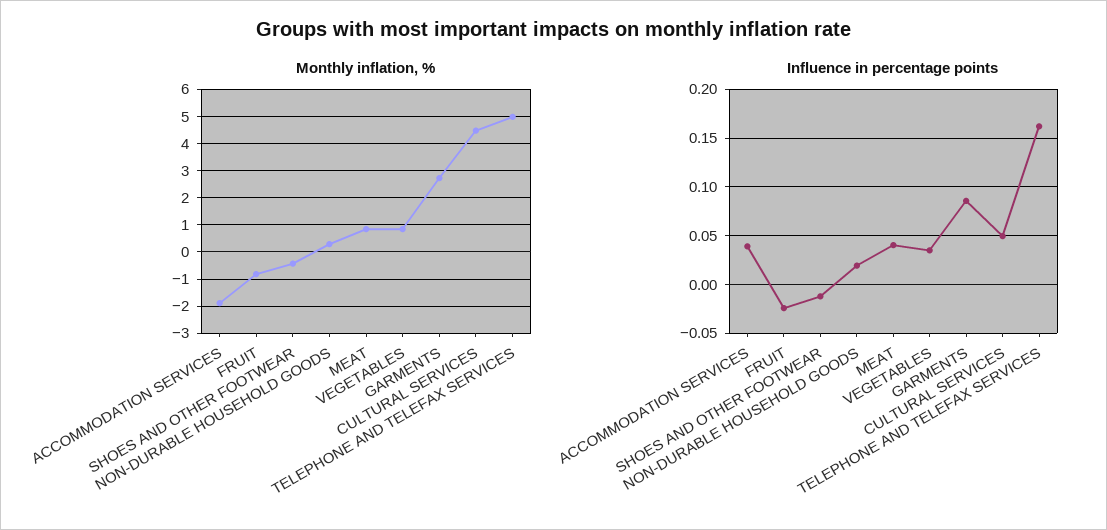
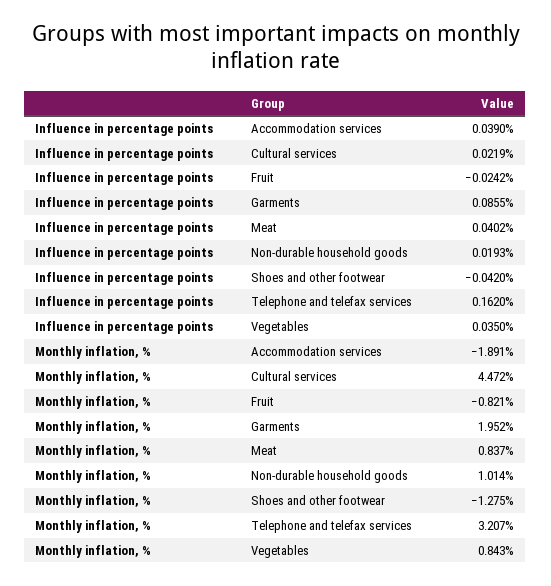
  {
    "Monthly inflation, %": {
      "ACCOMMODATION SERVICES": -1.891,
      "FRUIT": -0.821,
-     "SHOES AND OTHER FOOTWEAR": -0.5,
+     "SHOES AND OTHER FOOTWEAR": -1.275,
-     "NON-DURABLE HOUSEHOLD GOODS": 0.25,
+     "NON-DURABLE HOUSEHOLD GOODS": 1.014,
      "MEAT": 0.837,
      "VEGETABLES": 0.843,
-     "GARMENTS": 2.75,
+     "GARMENTS": 1.952,
      "CULTURAL SERVICES": 4.472,
-     "TELEPHONE AND TELEFAX SERVICES": 5
+     "TELEPHONE AND TELEFAX SERVICES": 3.207
    },
    "Influence in percentage points": {
      "ACCOMMODATION SERVICES": 0.039,
      "FRUIT": -0.0242,
-     "SHOES AND OTHER FOOTWEAR": -0.01,
+     "SHOES AND OTHER FOOTWEAR": -0.042,
      "NON-DURABLE HOUSEHOLD GOODS": 0.0193,
      "MEAT": 0.0402,
      "VEGETABLES": 0.035,
      "GARMENTS": 0.0855,
-     "CULTURAL SERVICES": 0.05,
+     "CULTURAL SERVICES": 0.0219,
      "TELEPHONE AND TELEFAX SERVICES": 0.162
    }
  }

